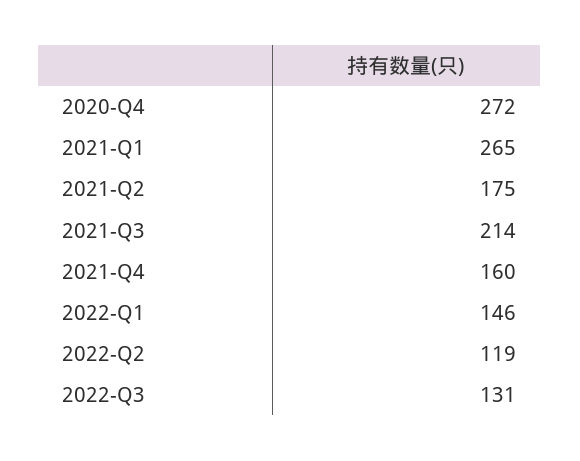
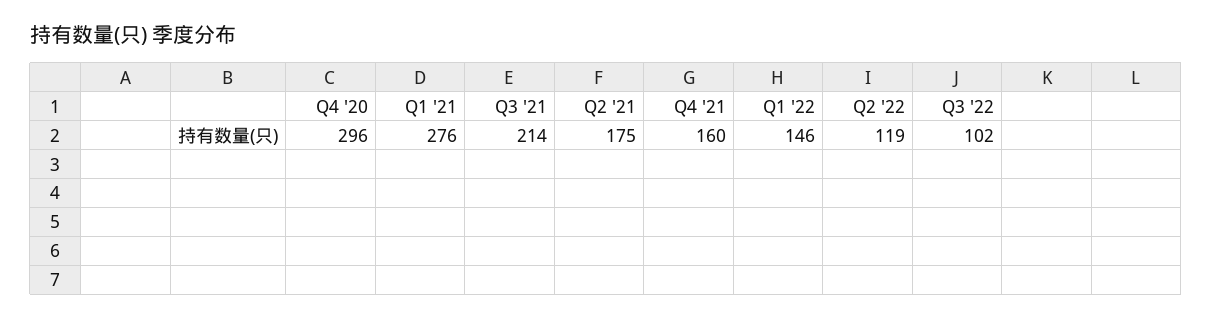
  {
-   "2020-Q4": 272,
+   "2020-Q4": 296,
-   "2021-Q1": 265,
+   "2021-Q1": 276,
    "2021-Q2": 175,
    "2021-Q3": 214,
    "2021-Q4": 160,
    "2022-Q1": 146,
    "2022-Q2": 119,
-   "2022-Q3": 131
+   "2022-Q3": 102
  }

